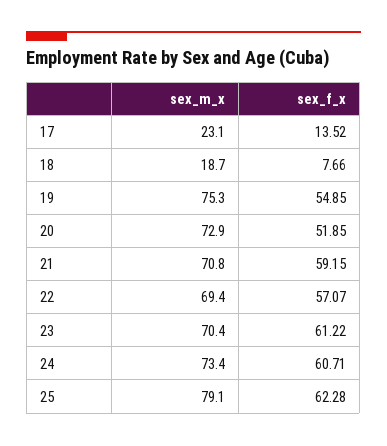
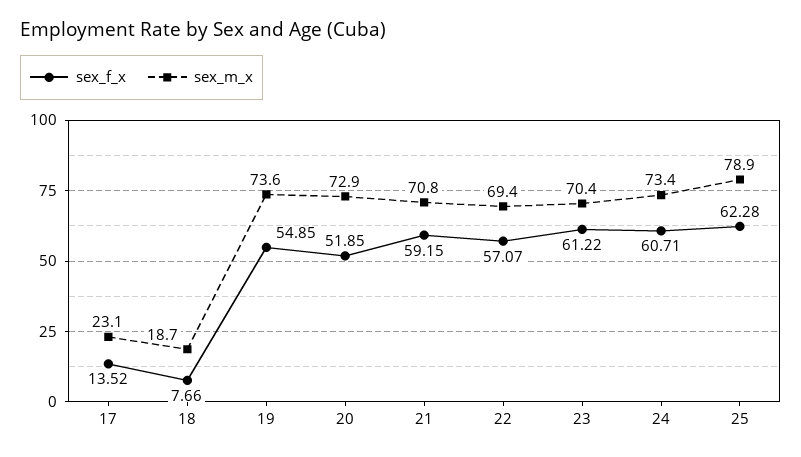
  {
    "sex_m_x": {
      "17": 23.1,
      "18": 18.7,
-     "19": 75.3,
+     "19": 73.6,
      "20": 72.9,
      "21": 70.8,
      "22": 69.4,
      "23": 70.4,
      "24": 73.4,
-     "25": 79.1
+     "25": 78.9
    },
    "sex_f_x": {
      "17": 13.52,
      "18": 7.66,
      "19": 54.85,
      "20": 51.85,
      "21": 59.15,
      "22": 57.07,
      "23": 61.22,
      "24": 60.71,
      "25": 62.28
    }
  }

